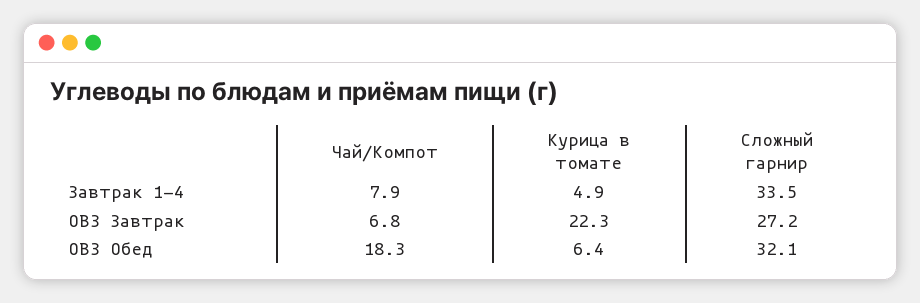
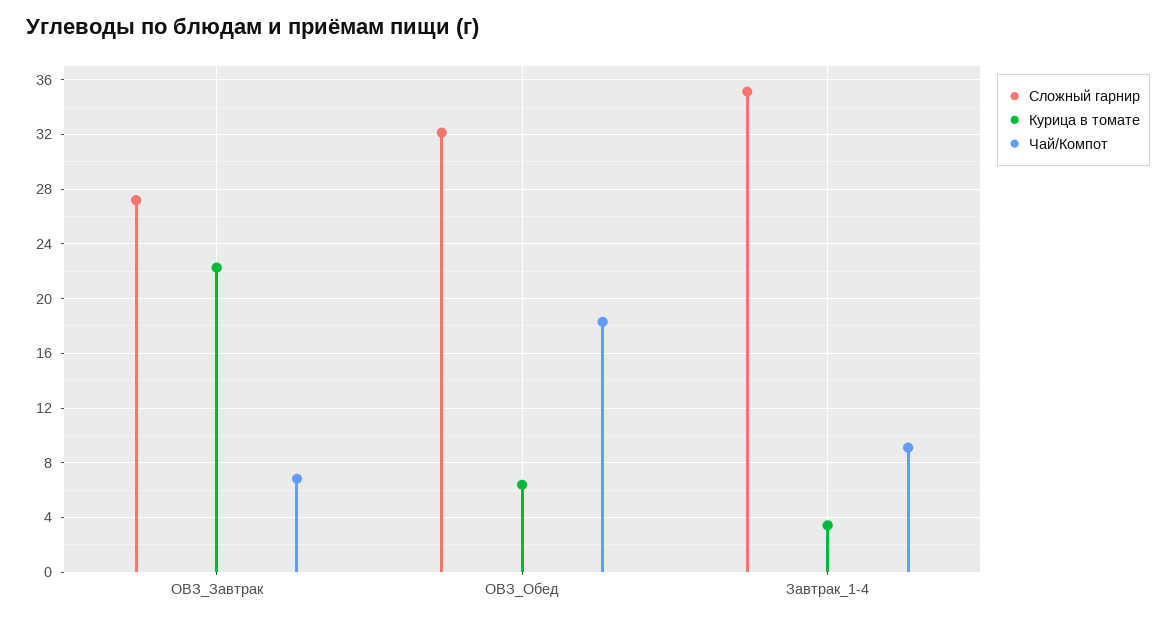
  {
    "Чай/Компот": {
-     "Завтрак 1-4": 7.9,
+     "Завтрак 1-4": 9,
      "ОВЗ Завтрак": 6.8,
      "ОВЗ Обед": 18.3
    },
    "Курица в томате": {
-     "Завтрак 1-4": 4.9,
+     "Завтрак 1-4": 3.5,
      "ОВЗ Завтрак": 22.3,
      "ОВЗ Обед": 6.4
    },
    "Сложный гарнир": {
-     "Завтрак 1-4": 33.5,
+     "Завтрак 1-4": 35,
      "ОВЗ Завтрак": 27.2,
      "ОВЗ Обед": 32.1
    }
  }

